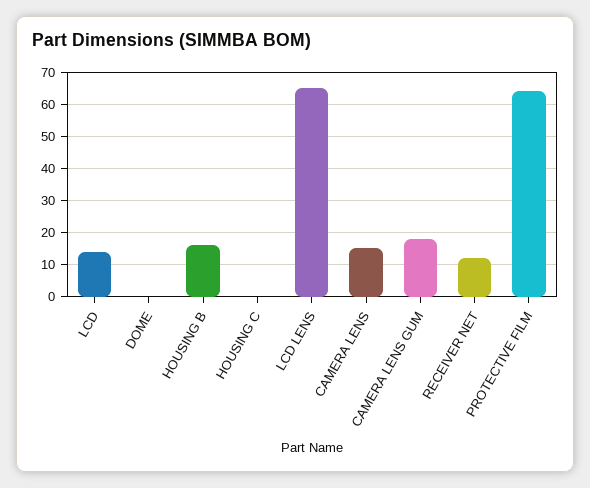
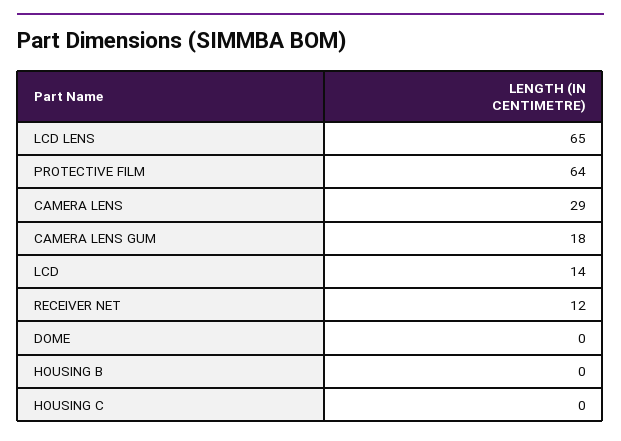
  {
    "LCD": 14,
    "DOME": 0,
-   "HOUSING B": 15,
+   "HOUSING B": 0,
    "HOUSING C": 0,
    "LCD LENS": 65,
-   "CAMERA LENS": 15,
+   "CAMERA LENS": 29,
    "CAMERA LENS GUM": 18,
    "RECEIVER NET": 12,
    "PROTECTIVE FILM": 64
  }

